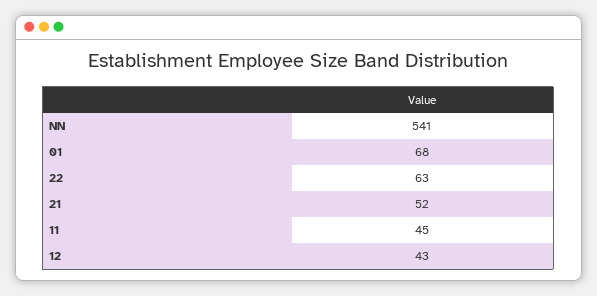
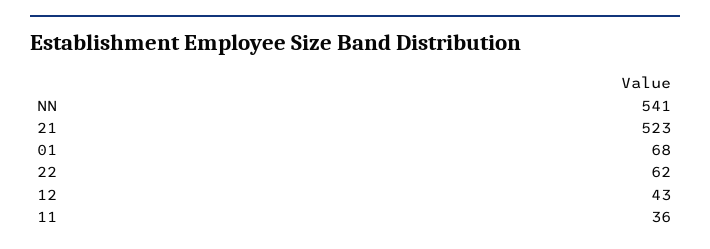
  {
    "NN": 541,
    "01": 68,
-   "22": 63,
+   "22": 62,
-   "21": 52,
+   "21": 523,
-   "11": 45,
+   "11": 36,
    "12": 43
  }

